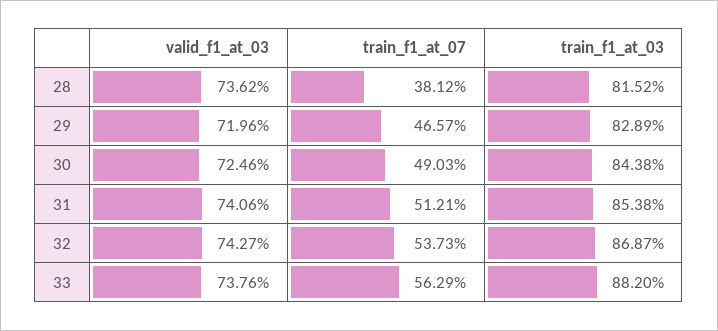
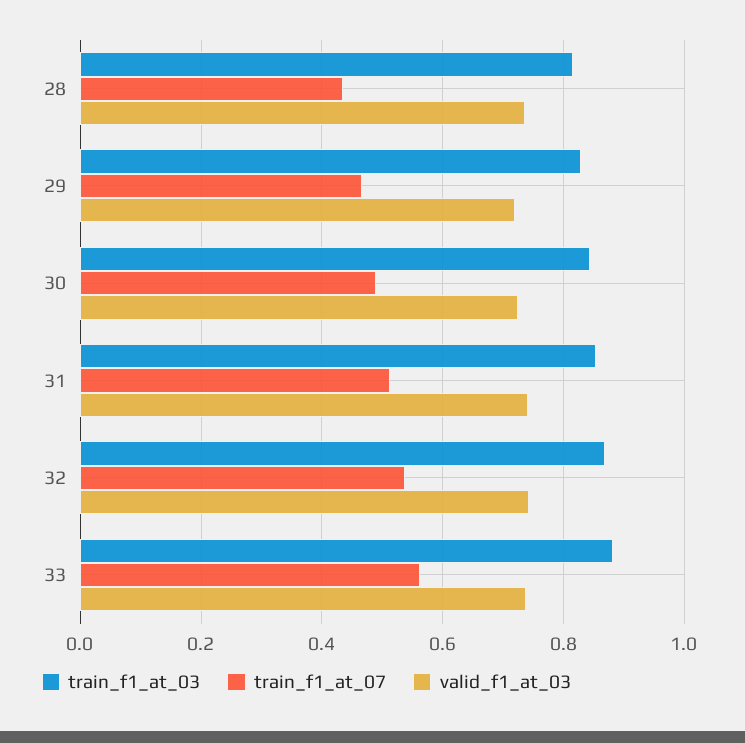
  {
    "valid_f1_at_03": {
      "28": 0.7362,
      "29": 0.7196,
      "30": 0.7246,
      "31": 0.7406,
      "32": 0.7427,
      "33": 0.7376
    },
    "train_f1_at_07": {
-     "28": 0.3812,
+     "28": 0.44,
      "29": 0.4657,
      "30": 0.4903,
      "31": 0.5121,
      "32": 0.5373,
      "33": 0.5629
    },
    "train_f1_at_03": {
      "28": 0.8152,
      "29": 0.8289,
      "30": 0.8438,
      "31": 0.8538,
      "32": 0.8687,
      "33": 0.882
    }
  }

